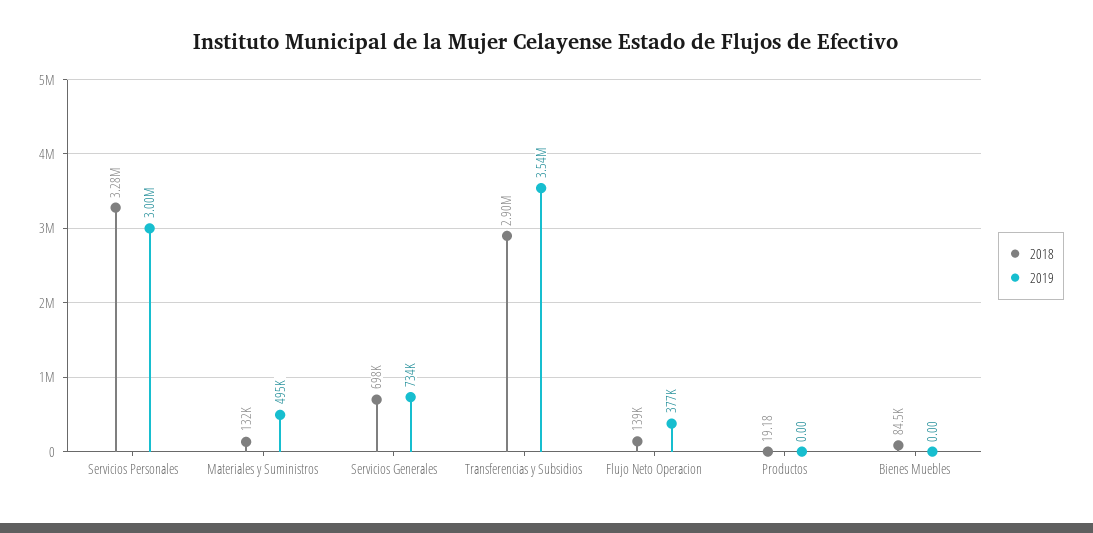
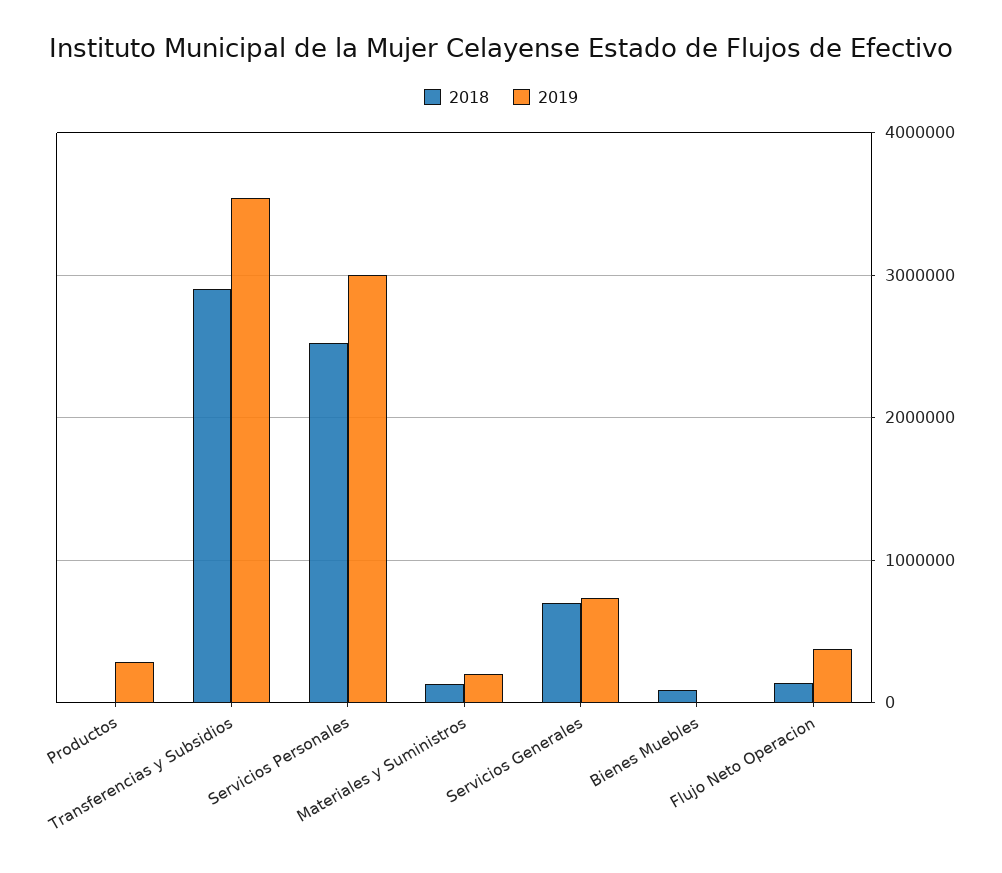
  {
    "2018": {
-     "Servicios Personales": 3280000,
+     "Servicios Personales": 2500000,
      "Materiales y Suministros": 132000,
      "Servicios Generales": 698000,
      "Transferencias y Subsidios": 2900000,
      "Flujo Neto Operacion": 139000,
      "Productos": 19.18,
      "Bienes Muebles": 84500
    },
    "2019": {
      "Servicios Personales": 3000000,
-     "Materiales y Suministros": 495000,
+     "Materiales y Suministros": 200000,
      "Servicios Generales": 734000,
      "Transferencias y Subsidios": 3540000,
      "Flujo Neto Operacion": 377000,
-     "Productos": 0,
+     "Productos": 300000,
      "Bienes Muebles": 0
    }
  }

